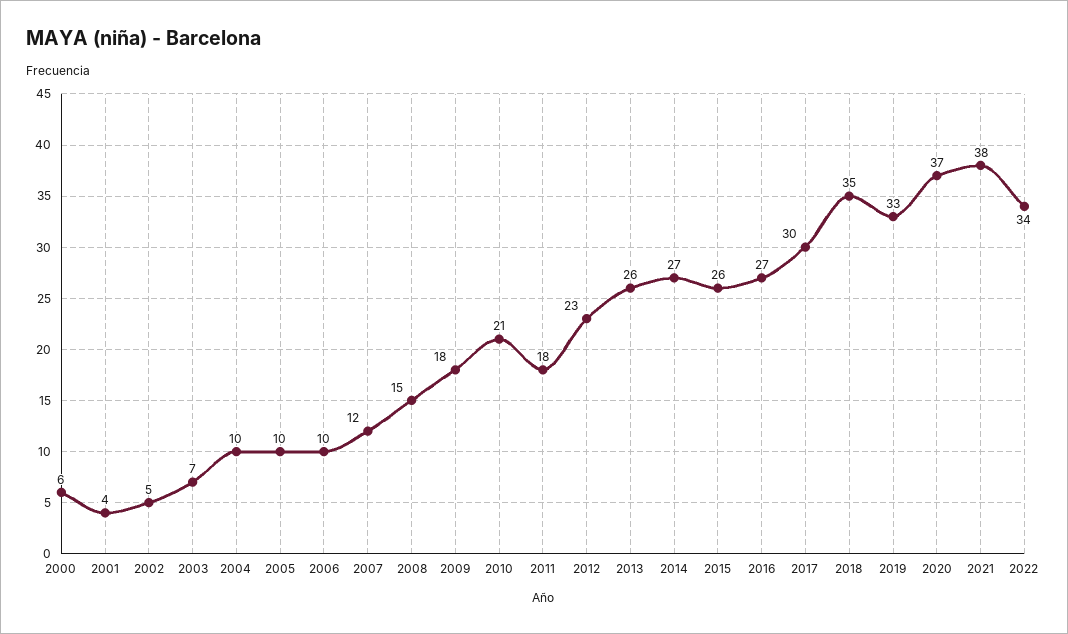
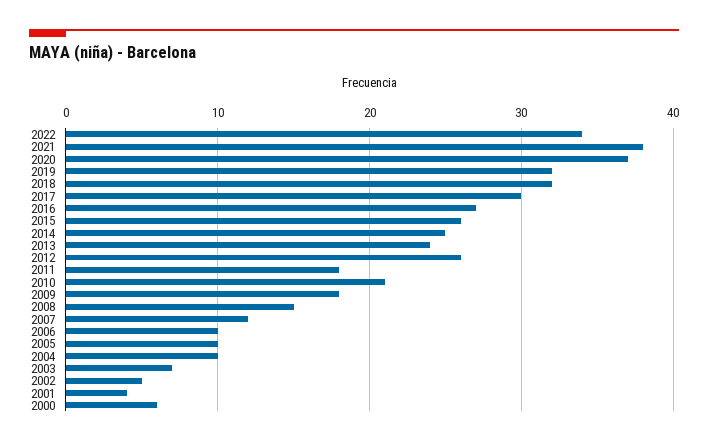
  {
    "2000": 6,
    "2001": 4,
    "2002": 5,
    "2003": 7,
    "2004": 10,
    "2005": 10,
    "2006": 10,
    "2007": 12,
    "2008": 15,
    "2009": 18,
    "2010": 21,
    "2011": 18,
-   "2012": 23,
+   "2012": 26,
-   "2013": 26,
+   "2013": 24,
-   "2014": 27,
+   "2014": 25,
    "2015": 26,
    "2016": 27,
    "2017": 30,
-   "2018": 35,
+   "2018": 32,
-   "2019": 33,
+   "2019": 32,
    "2020": 37,
    "2021": 38,
    "2022": 34
  }

